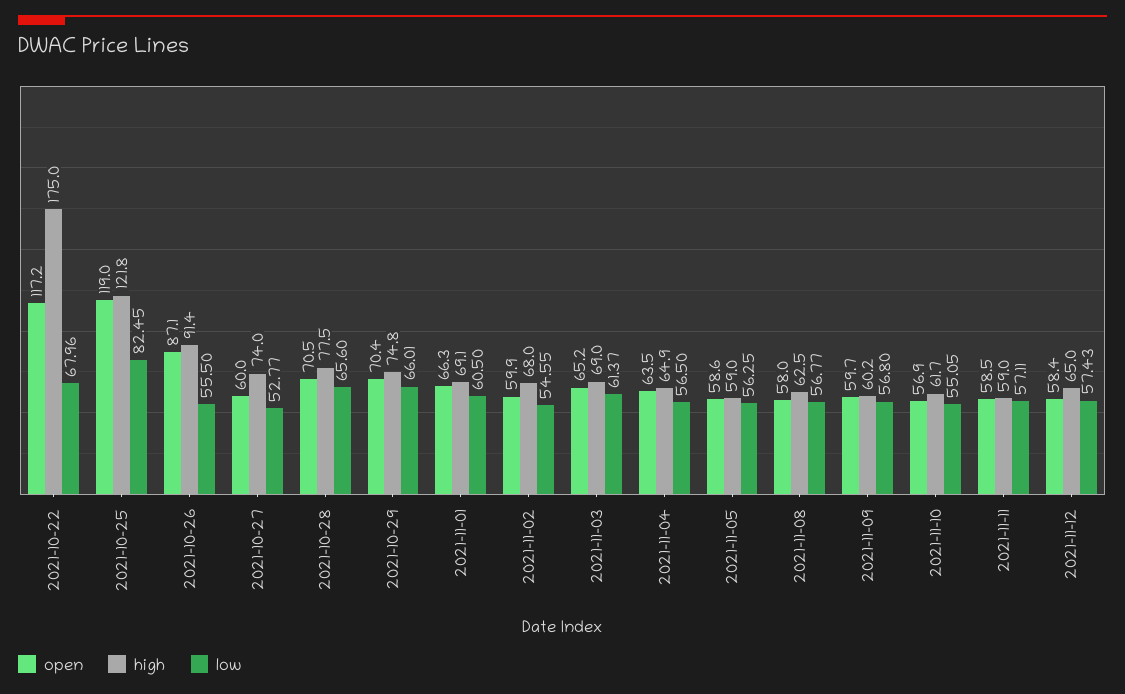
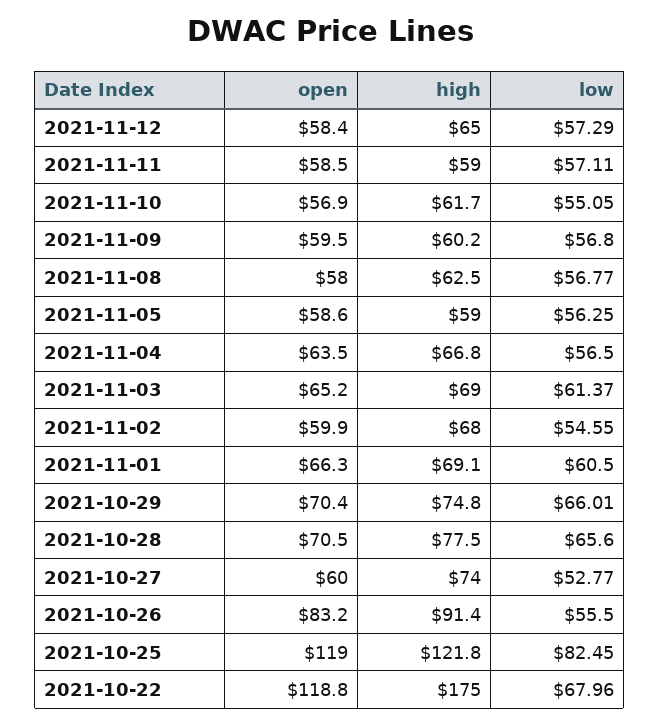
  {
    "open": {
-     "2021-10-22": 117.2,
+     "2021-10-22": 118.8,
      "2021-10-25": 119,
-     "2021-10-26": 87.1,
+     "2021-10-26": 83.2,
      "2021-10-27": 60,
      "2021-10-28": 70.5,
      "2021-10-29": 70.4,
      "2021-11-01": 66.3,
      "2021-11-02": 59.9,
      "2021-11-03": 65.2,
      "2021-11-04": 63.5,
      "2021-11-05": 58.6,
      "2021-11-08": 58,
-     "2021-11-09": 59.7,
+     "2021-11-09": 59.5,
      "2021-11-10": 56.9,
      "2021-11-11": 58.5,
      "2021-11-12": 58.4
    },
    "high": {
      "2021-10-22": 175,
      "2021-10-25": 121.8,
      "2021-10-26": 91.4,
      "2021-10-27": 74,
      "2021-10-28": 77.5,
      "2021-10-29": 74.8,
      "2021-11-01": 69.1,
      "2021-11-02": 68,
      "2021-11-03": 69,
-     "2021-11-04": 64.9,
+     "2021-11-04": 66.8,
      "2021-11-05": 59,
      "2021-11-08": 62.5,
      "2021-11-09": 60.2,
      "2021-11-10": 61.7,
      "2021-11-11": 59,
      "2021-11-12": 65
    },
    "low": {
      "2021-10-22": 67.96,
      "2021-10-25": 82.45,
      "2021-10-26": 55.5,
      "2021-10-27": 52.77,
      "2021-10-28": 65.6,
      "2021-10-29": 66.01,
      "2021-11-01": 60.5,
      "2021-11-02": 54.55,
      "2021-11-03": 61.37,
      "2021-11-04": 56.5,
      "2021-11-05": 56.25,
      "2021-11-08": 56.77,
      "2021-11-09": 56.8,
      "2021-11-10": 55.05,
      "2021-11-11": 57.11,
-     "2021-11-12": 57.43
+     "2021-11-12": 57.29
    }
  }

